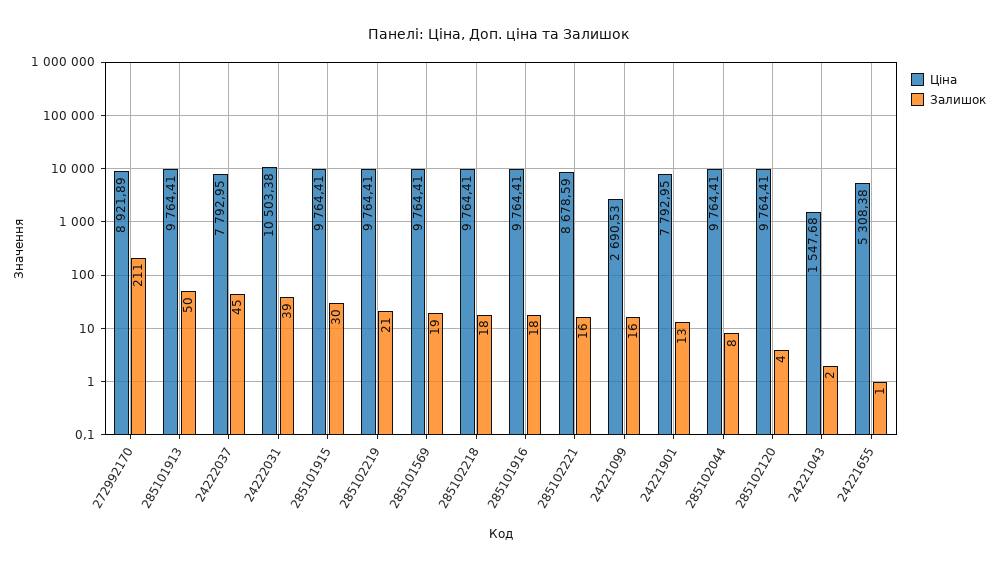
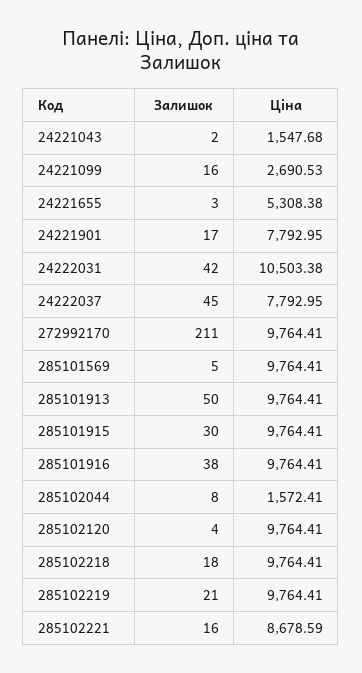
  {
    "Ціна": {
-     "272992170": 8921.89,
+     "272992170": 9764.41,
      "285101913": 9764.41,
      "24222037": 7792.95,
      "24222031": 10503.38,
      "285101915": 9764.41,
      "285102219": 9764.41,
      "285101569": 9764.41,
      "285102218": 9764.41,
      "285101916": 9764.41,
      "285102221": 8678.59,
      "24221099": 2690.53,
      "24221901": 7792.95,
-     "285102044": 9764.41,
+     "285102044": 1572.41,
      "285102120": 9764.41,
      "24221043": 1547.68,
      "24221655": 5308.38
    },
    "Залишок": {
      "272992170": 211,
      "285101913": 50,
      "24222037": 45,
-     "24222031": 39,
+     "24222031": 42,
      "285101915": 30,
      "285102219": 21,
-     "285101569": 19,
+     "285101569": 5,
      "285102218": 18,
-     "285101916": 18,
+     "285101916": 38,
      "285102221": 16,
      "24221099": 16,
-     "24221901": 13,
+     "24221901": 17,
      "285102044": 8,
      "285102120": 4,
      "24221043": 2,
-     "24221655": 1
+     "24221655": 3
    }
  }

